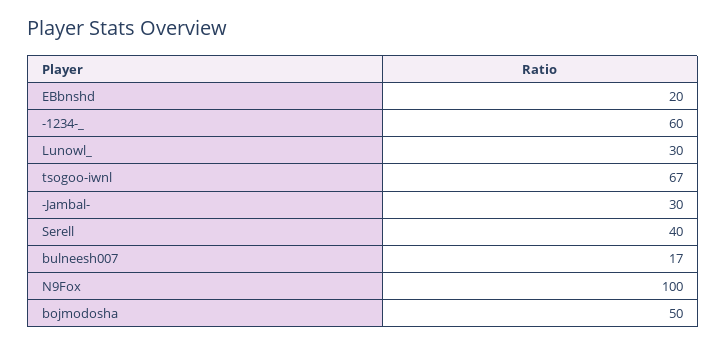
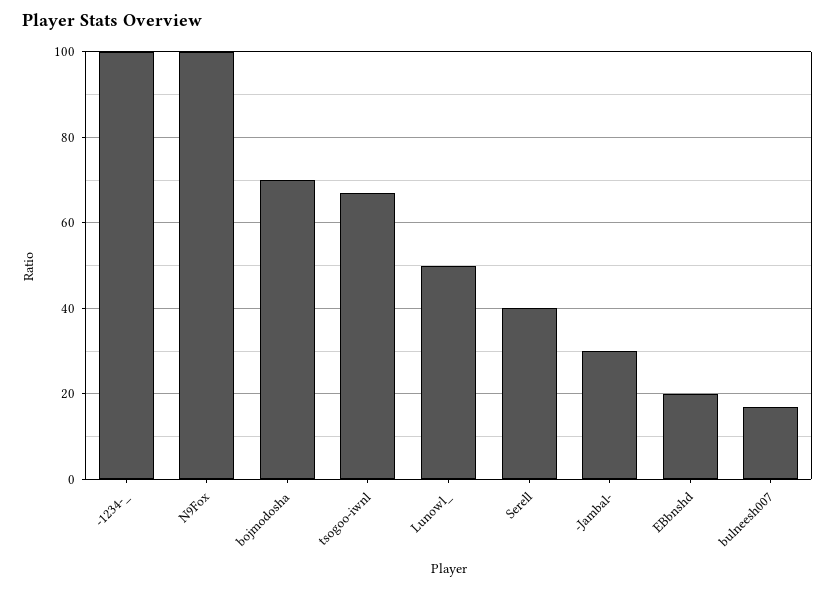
  {
    "EBbnshd": 20,
-   "-1234-_": 60,
+   "-1234-_": 100,
-   "Lunowl_": 30,
+   "Lunowl_": 50,
    "tsogoo-iwnl": 67,
    "-Jambal-": 30,
    "Serell": 40,
    "bulneesh007": 17,
    "N9Fox": 100,
-   "bojmodosha": 50
+   "bojmodosha": 70
  }

